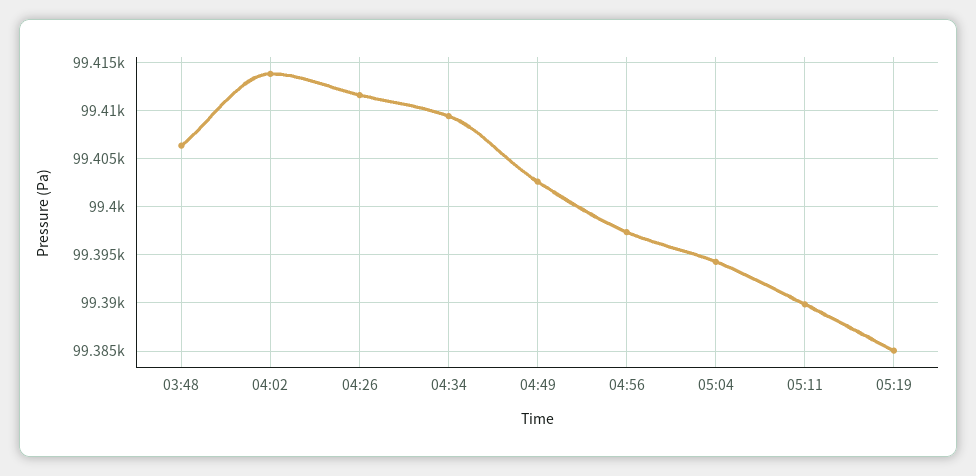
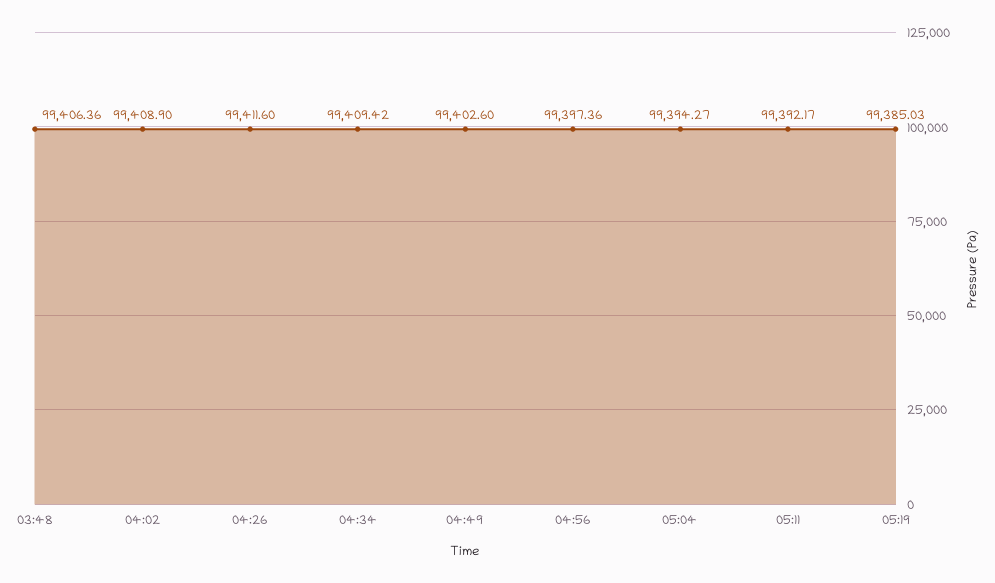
  {
    "03:48": 99406.36,
-   "04:02": 99414,
+   "04:02": 99408.9,
    "04:26": 99411.6,
    "04:34": 99409.42,
    "04:49": 99402.6,
    "04:56": 99397.36,
    "05:04": 99394.27,
-   "05:11": 99390,
+   "05:11": 99392.17,
    "05:19": 99385.03
  }

